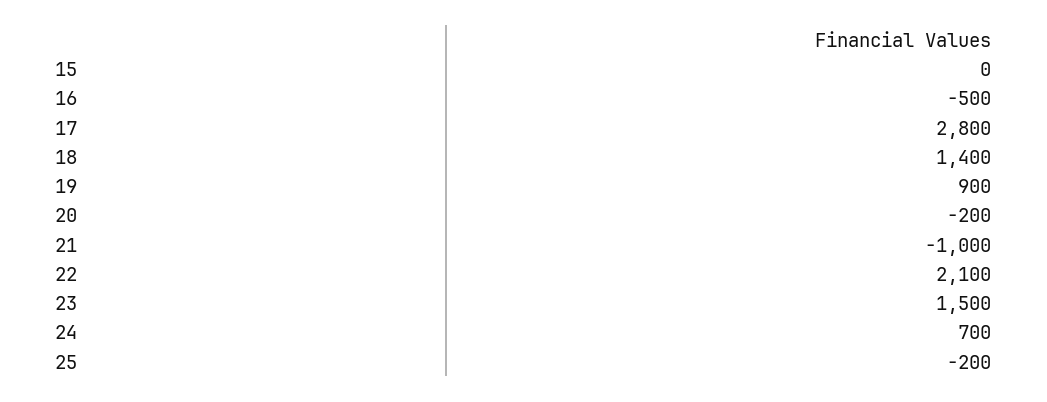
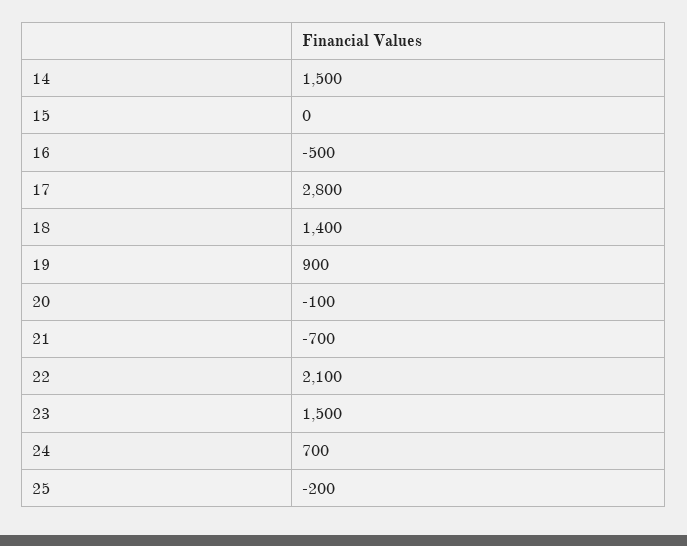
  {
    "15": 0,
    "16": -500,
    "17": 2800,
    "18": 1400,
    "19": 900,
-   "20": -200,
+   "20": -100,
-   "21": -1000,
+   "21": -700,
    "22": 2100,
    "23": 1500,
    "24": 700,
-   "25": -200
+   "25": -200,
+   "14": 1500
  }

